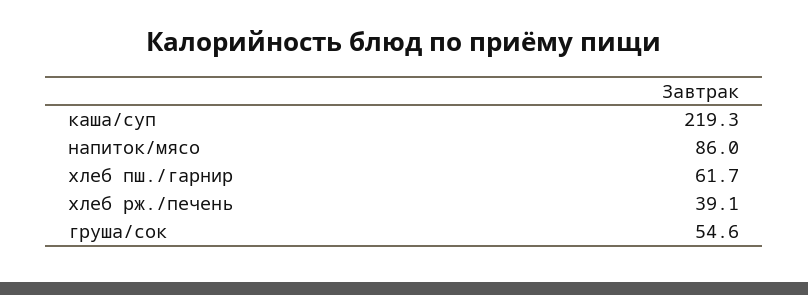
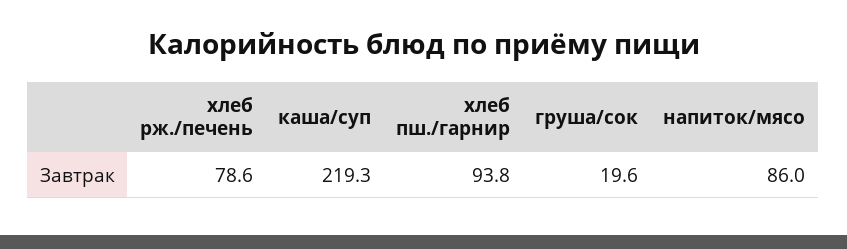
  {
    "каша/суп": 219.3,
    "напиток/мясо": 86,
-   "хлеб пш./гарнир": 61.7,
+   "хлеб пш./гарнир": 93.8,
-   "хлеб рж./печень": 39.1,
+   "хлеб рж./печень": 78.6,
-   "груша/сок": 54.6
+   "груша/сок": 19.6
  }

